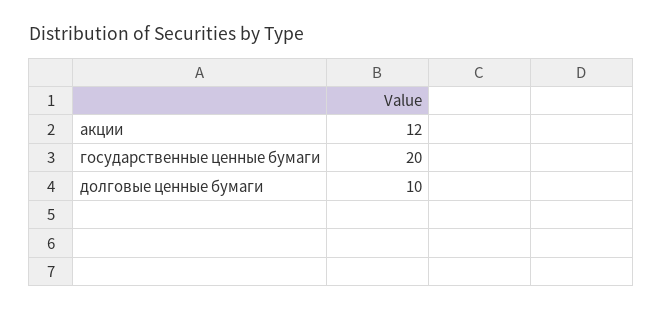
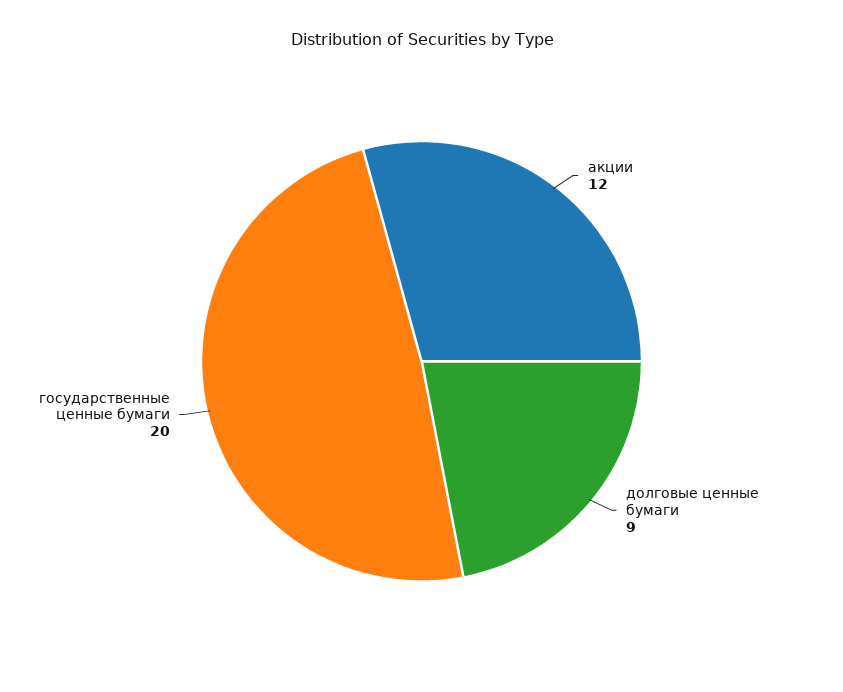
  {
    "акции": 12,
    "государственные ценные бумаги": 20,
-   "долговые ценные бумаги": 10
+   "долговые ценные бумаги": 9
  }

